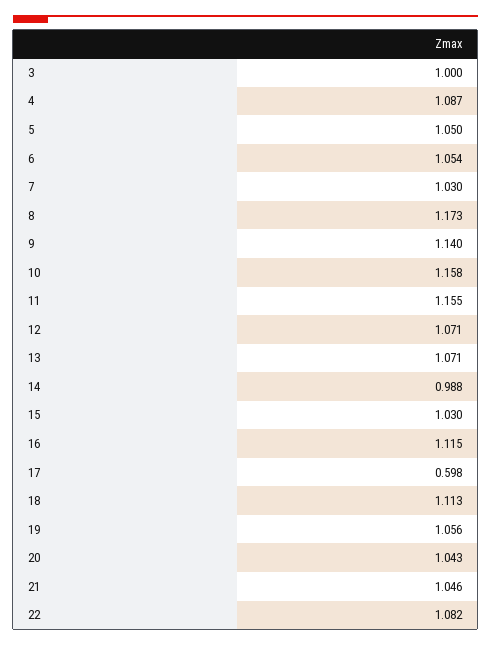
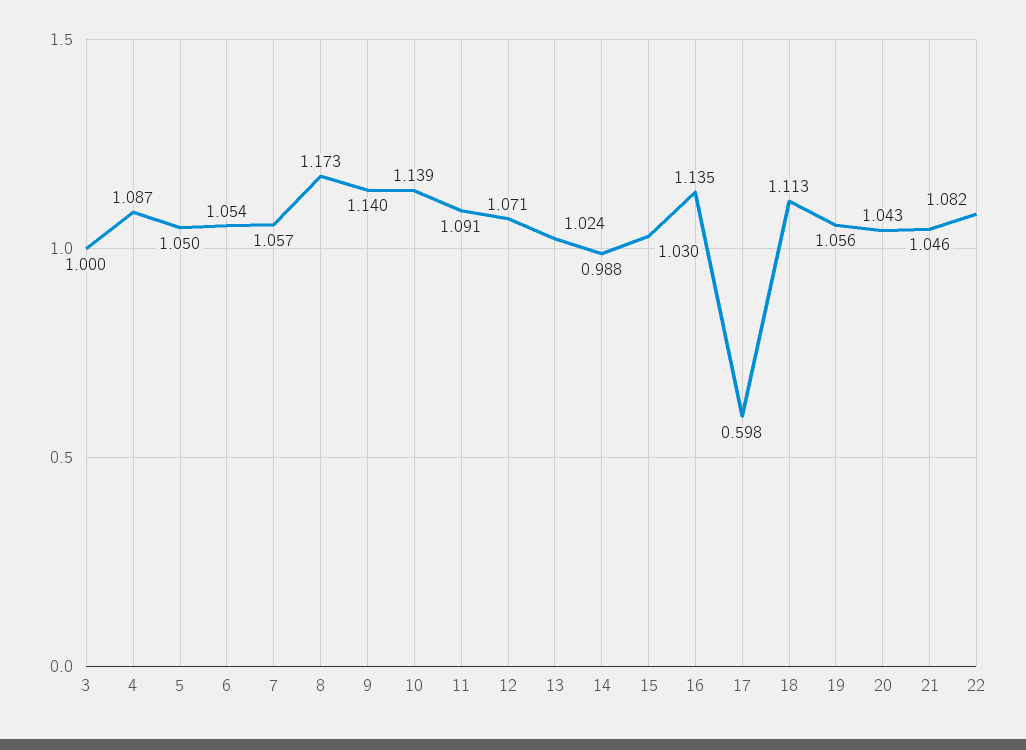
  {
    "3": 1,
    "4": 1.087,
    "5": 1.05,
    "6": 1.054,
-   "7": 1.03,
+   "7": 1.057,
    "8": 1.173,
    "9": 1.14,
-   "10": 1.158,
+   "10": 1.139,
-   "11": 1.155,
+   "11": 1.091,
    "12": 1.071,
-   "13": 1.071,
+   "13": 1.024,
    "14": 0.988,
    "15": 1.03,
-   "16": 1.115,
+   "16": 1.135,
    "17": 0.598,
    "18": 1.113,
    "19": 1.056,
    "20": 1.043,
    "21": 1.046,
    "22": 1.082
  }

